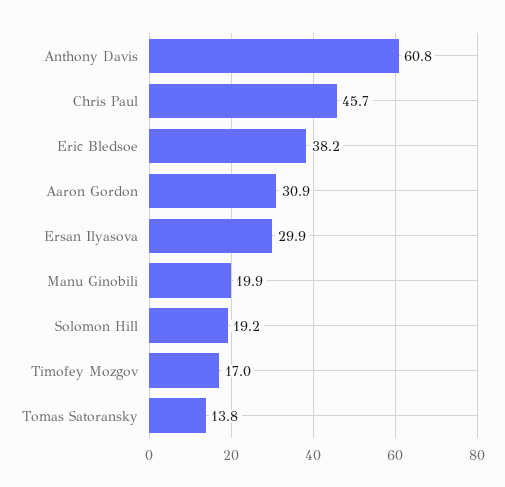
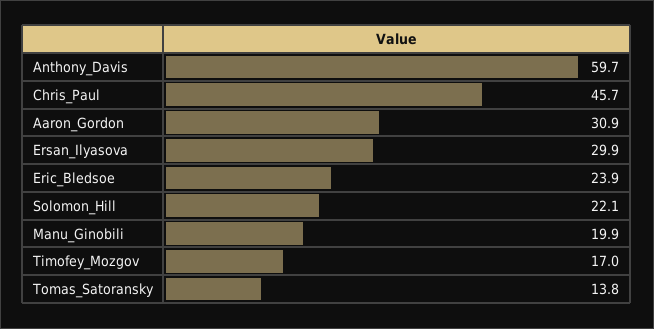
  {
-   "Anthony Davis": 60.8,
+   "Anthony Davis": 59.7,
    "Chris Paul": 45.7,
-   "Eric Bledsoe": 38.2,
+   "Eric Bledsoe": 23.9,
    "Aaron Gordon": 30.9,
    "Ersan Ilyasova": 29.9,
    "Manu Ginobili": 19.9,
-   "Solomon Hill": 19.2,
+   "Solomon Hill": 22.1,
    "Timofey Mozgov": 17,
    "Tomas Satoransky": 13.8
  }

